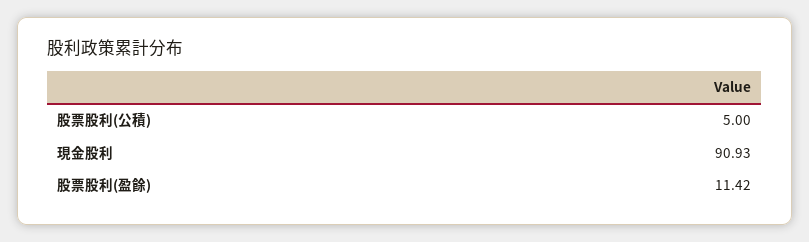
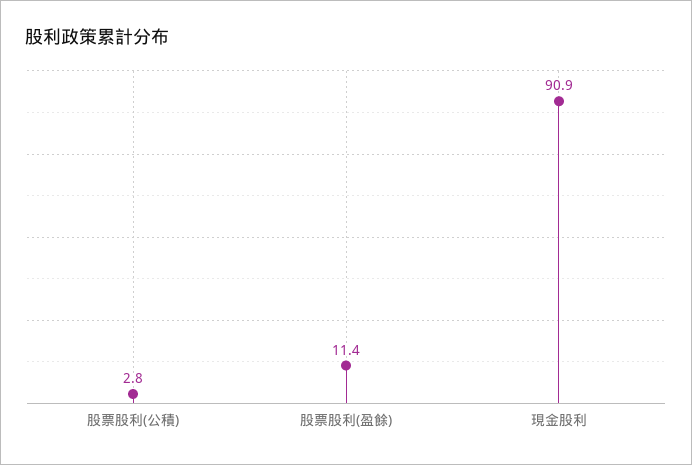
  {
-   "股票股利(公積)": 5,
+   "股票股利(公積)": 2.8,
    "現金股利": 90.93,
    "股票股利(盈餘)": 11.42
  }

